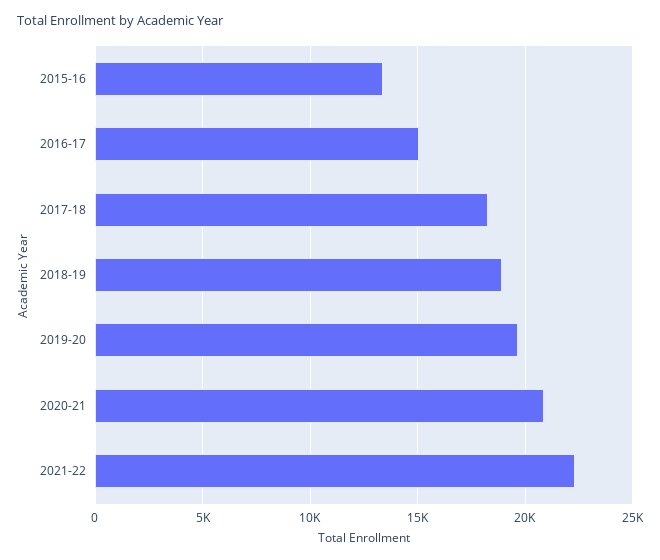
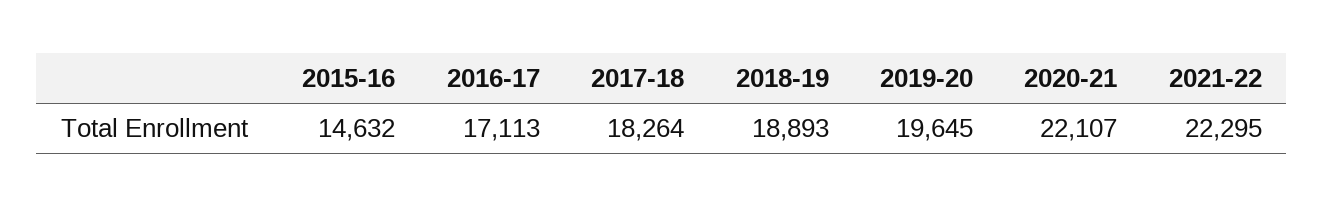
  {
-   "2015-16": 13500,
+   "2015-16": 14632,
-   "2016-17": 15000,
+   "2016-17": 17113,
    "2017-18": 18264,
    "2018-19": 18893,
    "2019-20": 19645,
-   "2020-21": 21000,
+   "2020-21": 22107,
    "2021-22": 22295
  }

